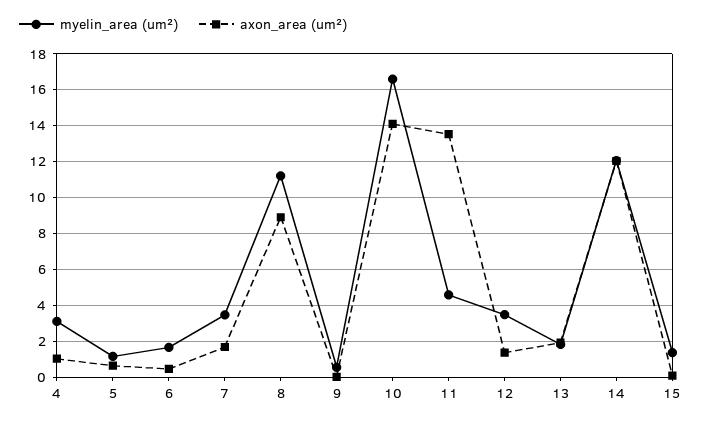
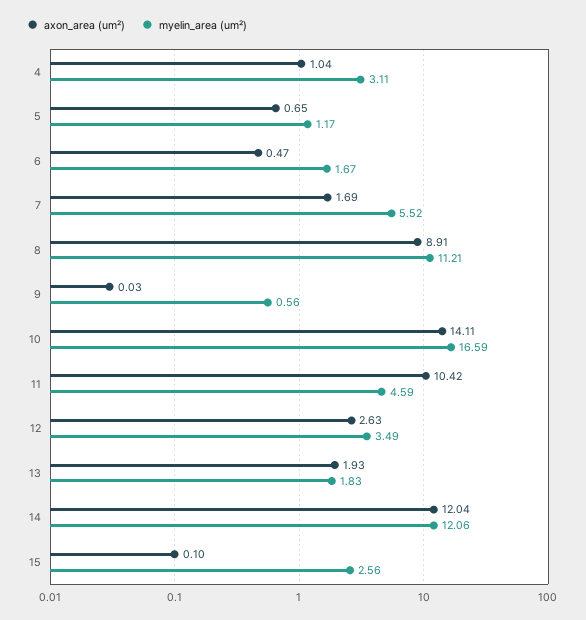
  {
    "myelin_area (um²)": {
      "4": 3.11,
      "5": 1.17,
      "6": 1.67,
-     "7": 3.5,
+     "7": 5.52,
      "8": 11.21,
      "9": 0.56,
      "10": 16.59,
      "11": 4.59,
      "12": 3.49,
      "13": 1.83,
      "14": 12.06,
-     "15": 1.5
+     "15": 2.56
    },
    "axon_area (um²)": {
      "4": 1.04,
      "5": 0.65,
      "6": 0.47,
      "7": 1.69,
      "8": 8.91,
      "9": 0.03,
      "10": 14.11,
-     "11": 13.5,
+     "11": 10.42,
-     "12": 1.5,
+     "12": 2.63,
      "13": 1.93,
      "14": 12.04,
      "15": 0.1
    }
  }

